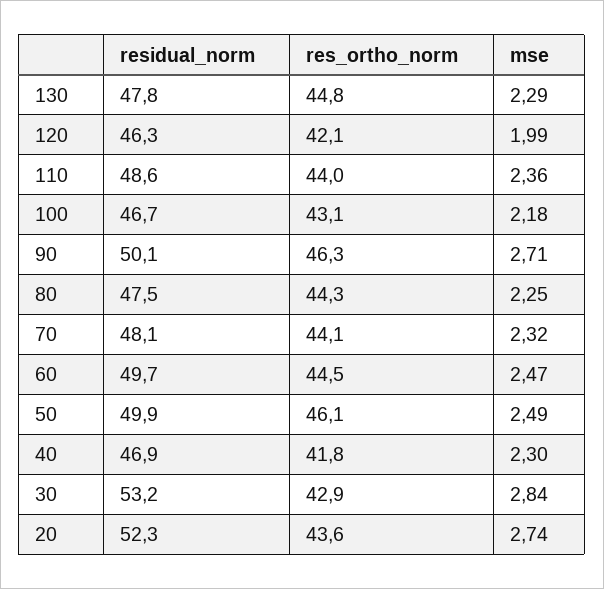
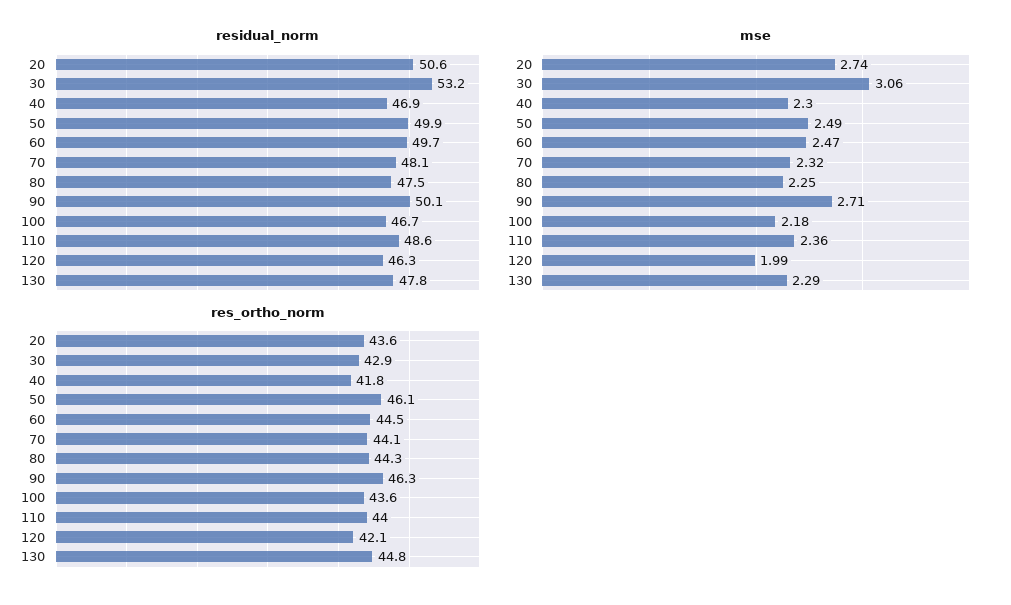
  {
    "residual_norm": {
      "130": 47.8,
      "120": 46.3,
      "110": 48.6,
      "100": 46.7,
      "90": 50.1,
      "80": 47.5,
      "70": 48.1,
      "60": 49.7,
      "50": 49.9,
      "40": 46.9,
      "30": 53.2,
-     "20": 52.3
+     "20": 50.6
    },
    "res_ortho_norm": {
      "130": 44.8,
      "120": 42.1,
      "110": 44,
-     "100": 43.1,
+     "100": 43.6,
      "90": 46.3,
      "80": 44.3,
      "70": 44.1,
      "60": 44.5,
      "50": 46.1,
      "40": 41.8,
      "30": 42.9,
      "20": 43.6
    },
    "mse": {
      "130": 2.29,
      "120": 1.99,
      "110": 2.36,
      "100": 2.18,
      "90": 2.71,
      "80": 2.25,
      "70": 2.32,
      "60": 2.47,
      "50": 2.49,
      "40": 2.3,
-     "30": 2.84,
+     "30": 3.06,
      "20": 2.74
    }
  }

